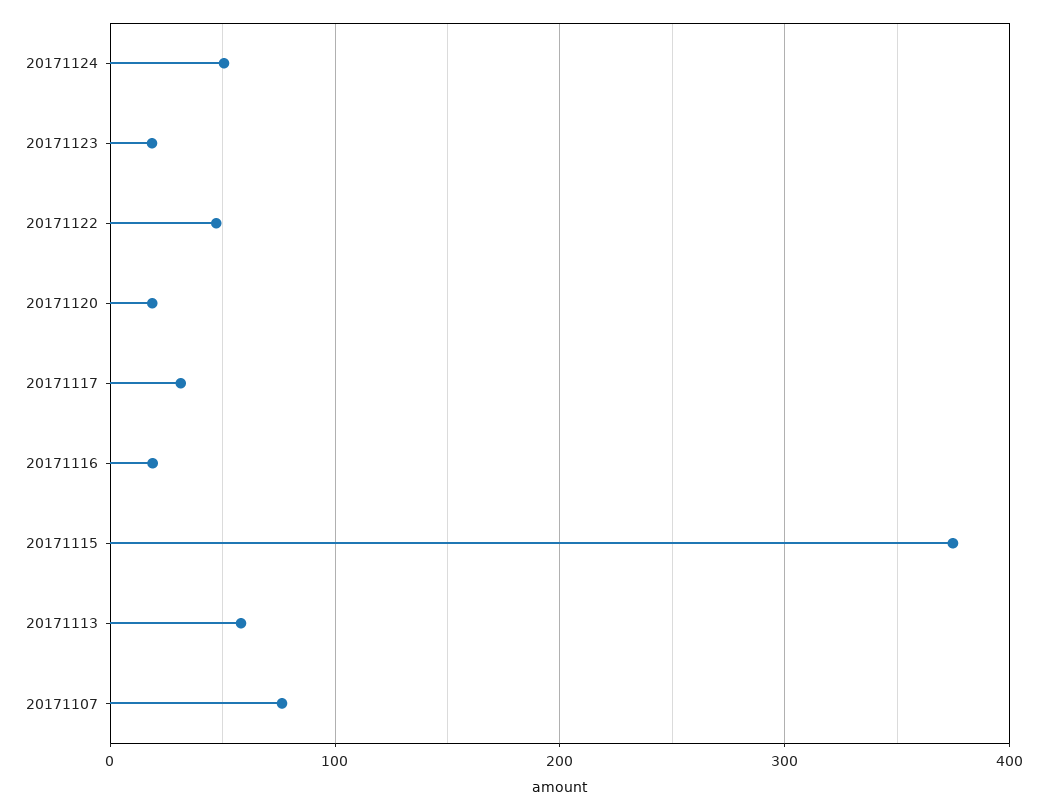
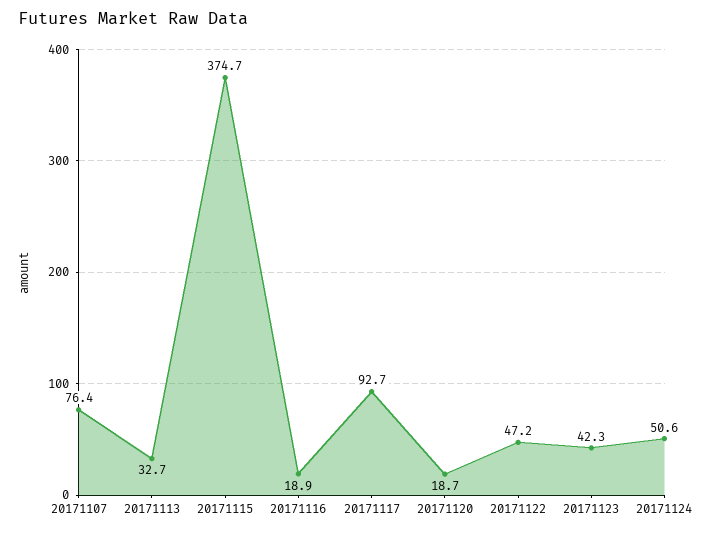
  {
    "20171124": 50.6,
-   "20171123": 20,
+   "20171123": 42.3,
    "20171122": 47.2,
    "20171120": 18.7,
-   "20171117": 30,
+   "20171117": 92.7,
    "20171116": 18.9,
    "20171115": 374.7,
-   "20171113": 60,
+   "20171113": 32.7,
    "20171107": 76.4
  }

